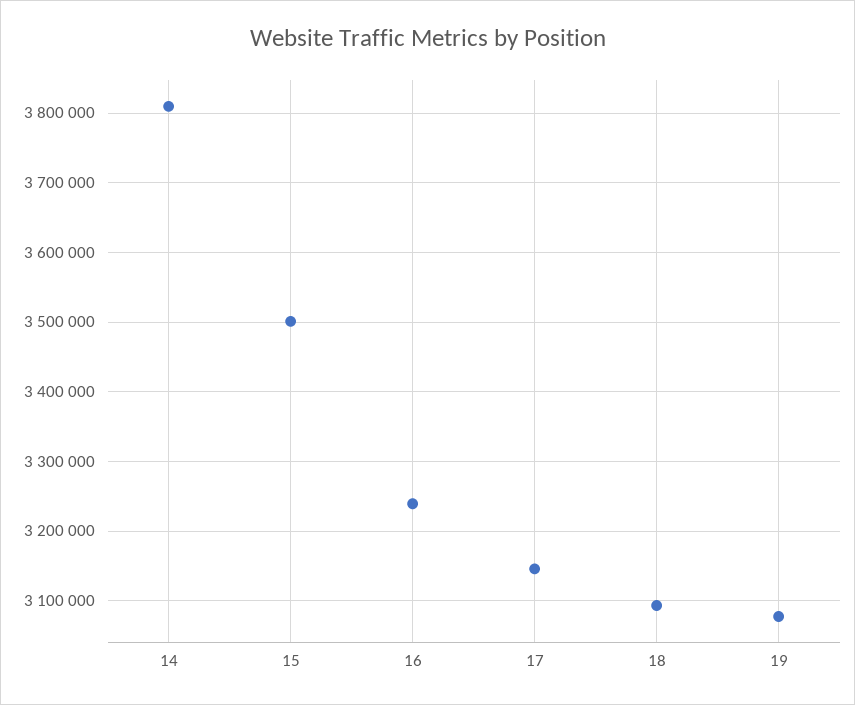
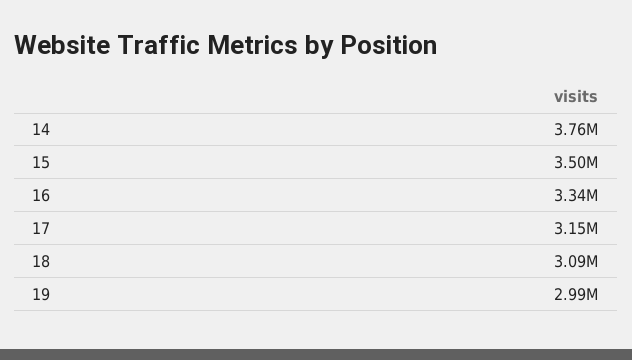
  {
-   "14": 3810000,
+   "14": 3760000,
    "15": 3500000,
-   "16": 3240000,
+   "16": 3340000,
    "17": 3150000,
    "18": 3090000,
-   "19": 3080000
+   "19": 2990000
  }

